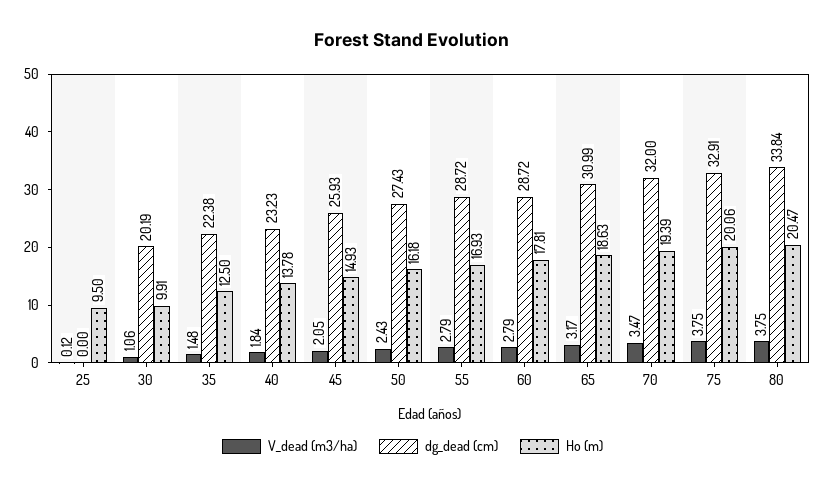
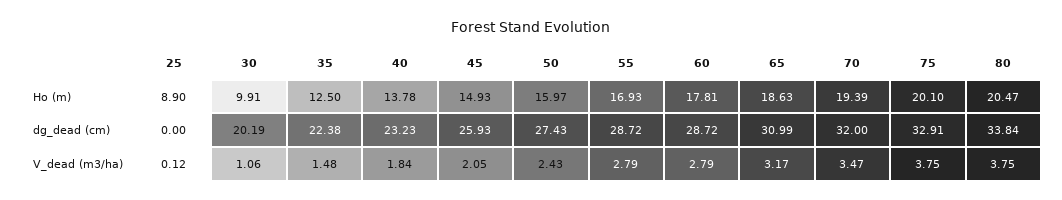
  {
    "V_dead (m3/ha)": {
      "25": 0.12,
      "30": 1.06,
      "35": 1.48,
      "40": 1.84,
      "45": 2.05,
      "50": 2.43,
      "55": 2.79,
      "60": 2.79,
      "65": 3.17,
      "70": 3.47,
      "75": 3.75,
      "80": 3.75
    },
    "dg_dead (cm)": {
      "25": 0,
      "30": 20.19,
      "35": 22.38,
      "40": 23.23,
      "45": 25.93,
      "50": 27.43,
      "55": 28.72,
      "60": 28.72,
      "65": 30.99,
      "70": 32,
      "75": 32.91,
      "80": 33.84
    },
    "Ho (m)": {
-     "25": 9.5,
+     "25": 8.9,
      "30": 9.91,
      "35": 12.5,
      "40": 13.78,
      "45": 14.93,
-     "50": 16.18,
+     "50": 15.97,
      "55": 16.93,
      "60": 17.81,
      "65": 18.63,
      "70": 19.39,
-     "75": 20.06,
+     "75": 20.1,
      "80": 20.47
    }
  }

